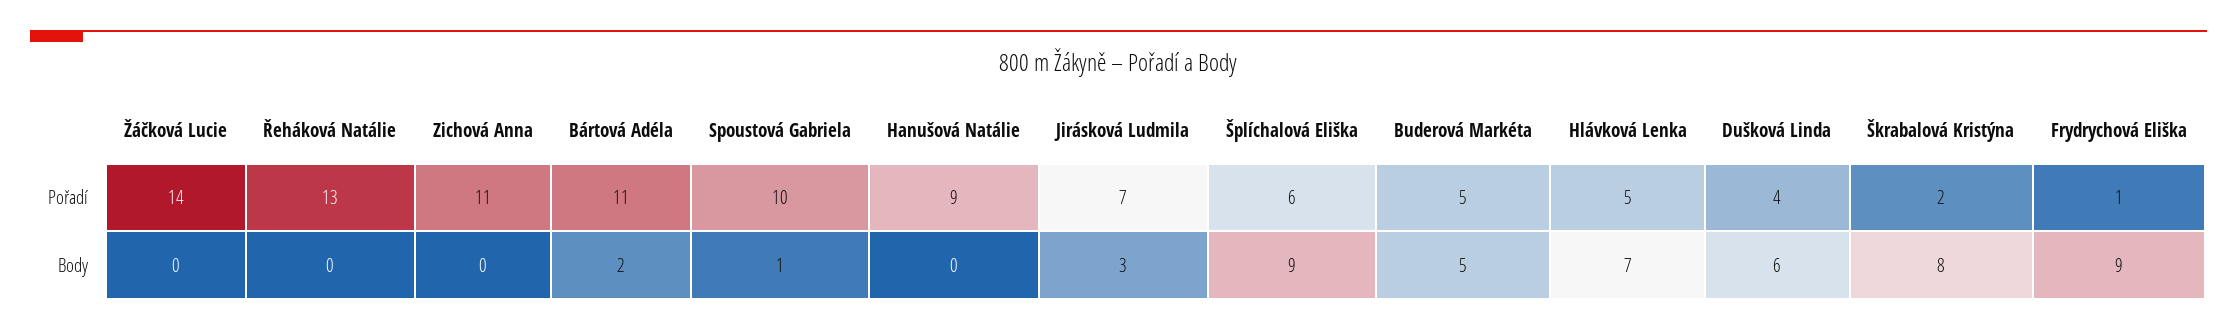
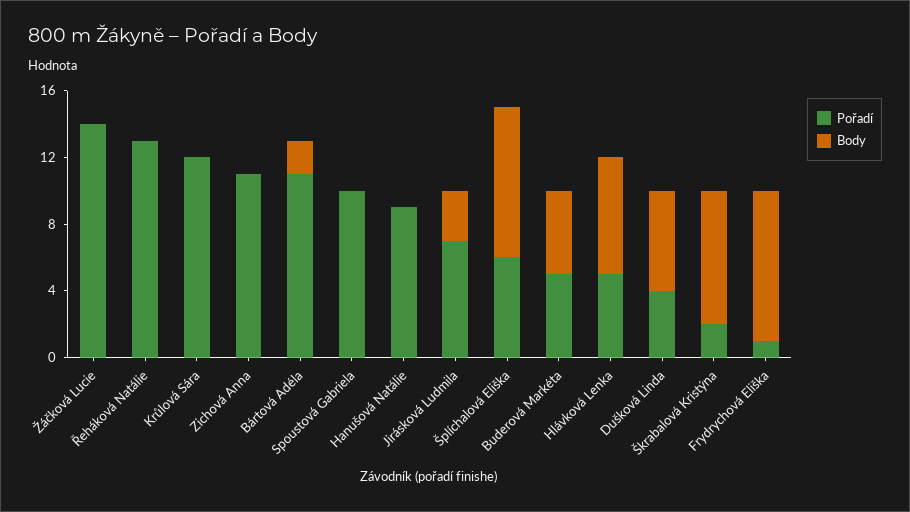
  {
    "Pořadí": {
      "Žáčková Lucie": 14,
      "Řeháková Natálie": 13,
      "Zichová Anna": 11,
      "Bártová Adéla": 11,
      "Spoustová Gabriela": 10,
      "Hanušová Natálie": 9,
      "Jirásková Ludmila": 7,
      "Šplíchalová Eliška": 6,
      "Buderová Markéta": 5,
      "Hlávková Lenka": 5,
      "Dušková Linda": 4,
      "Škrabalová Kristýna": 2,
-     "Frydrychová Eliška": 1
+     "Frydrychová Eliška": 1,
+     "Krůlová Sára": 12
    },
    "Body": {
      "Žáčková Lucie": 0,
      "Řeháková Natálie": 0,
      "Zichová Anna": 0,
      "Bártová Adéla": 2,
-     "Spoustová Gabriela": 1,
+     "Spoustová Gabriela": 0,
      "Hanušová Natálie": 0,
      "Jirásková Ludmila": 3,
      "Šplíchalová Eliška": 9,
      "Buderová Markéta": 5,
      "Hlávková Lenka": 7,
      "Dušková Linda": 6,
      "Škrabalová Kristýna": 8,
-     "Frydrychová Eliška": 9
+     "Frydrychová Eliška": 9,
+     "Krůlová Sára": 0
    }
  }

